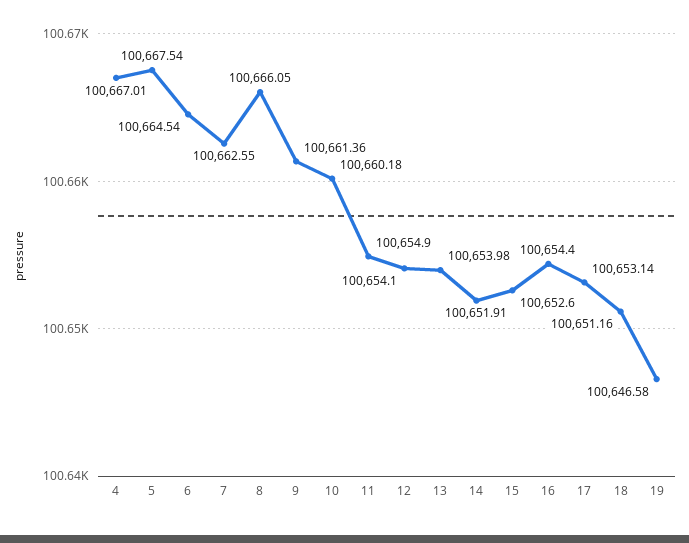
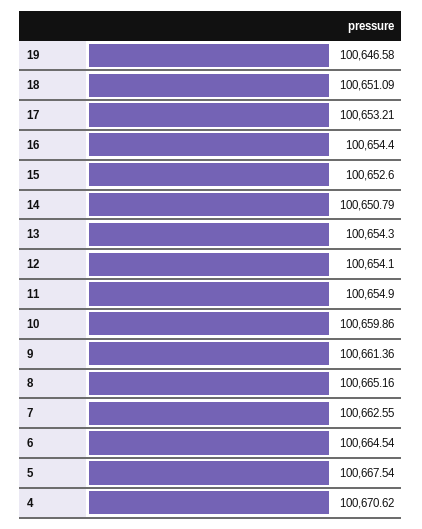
  {
-   "4": 100667.01,
+   "4": 100670.62,
    "5": 100667.54,
    "6": 100664.54,
    "7": 100662.55,
-   "8": 100666.05,
+   "8": 100665.16,
    "9": 100661.36,
-   "10": 100660.18,
+   "10": 100659.86,
    "11": 100654.9,
    "12": 100654.1,
-   "13": 100653.98,
+   "13": 100654.3,
-   "14": 100651.91,
+   "14": 100650.79,
    "15": 100652.6,
    "16": 100654.4,
-   "17": 100653.14,
+   "17": 100653.21,
-   "18": 100651.16,
+   "18": 100651.09,
    "19": 100646.58
  }

